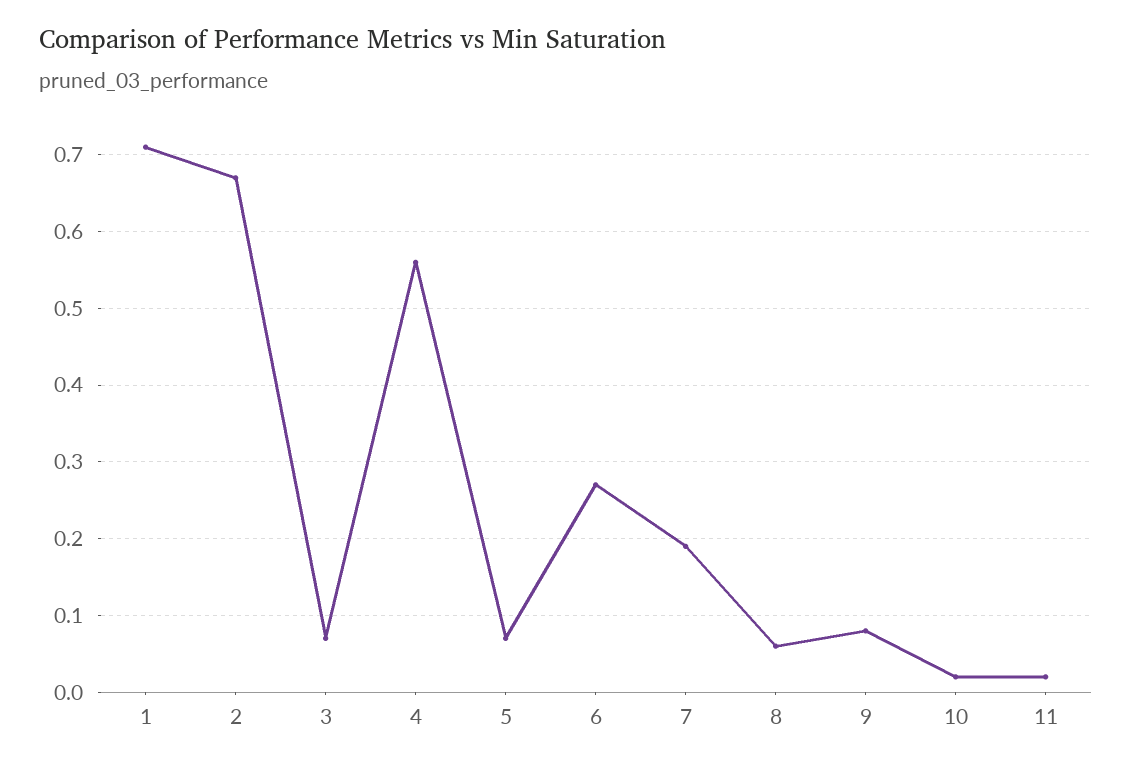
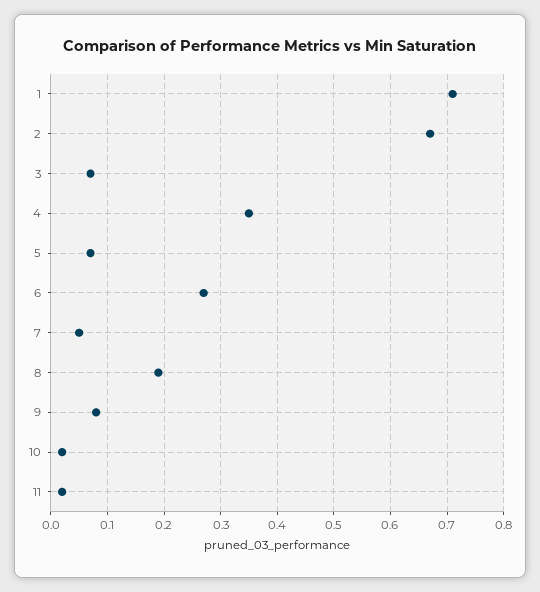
  {
    "1": 0.71,
    "2": 0.67,
    "3": 0.07,
-   "4": 0.56,
+   "4": 0.35,
    "5": 0.07,
    "6": 0.27,
-   "7": 0.19,
+   "7": 0.05,
-   "8": 0.06,
+   "8": 0.2,
    "9": 0.08,
    "10": 0.02,
    "11": 0.02
  }

